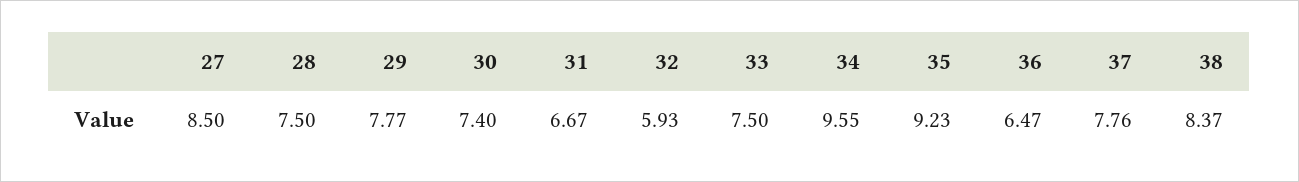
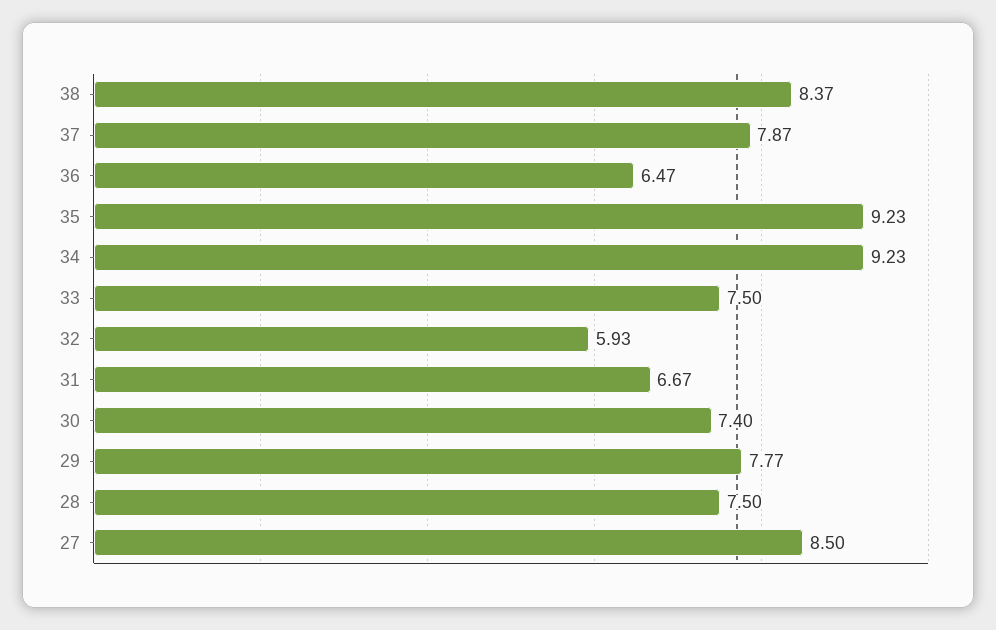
  {
    "27": 8.5,
    "28": 7.5,
    "29": 7.77,
    "30": 7.4,
    "31": 6.67,
    "32": 5.93,
    "33": 7.5,
-   "34": 9.55,
+   "34": 9.23,
    "35": 9.23,
    "36": 6.47,
-   "37": 7.76,
+   "37": 7.87,
    "38": 8.37
  }

